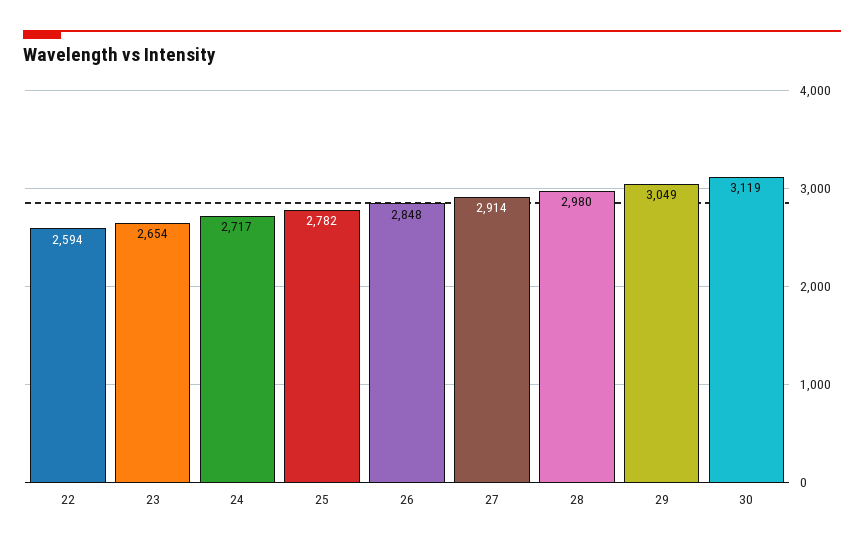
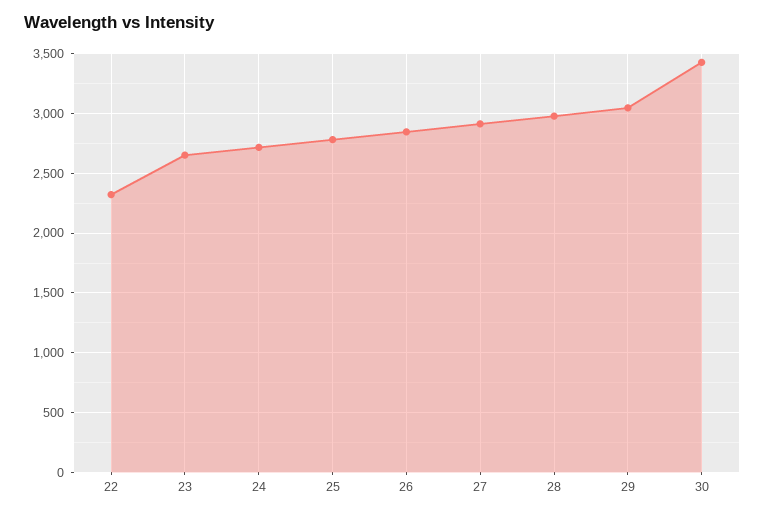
  {
-   "22": 2594,
+   "22": 2300,
    "23": 2654,
    "24": 2717,
    "25": 2782,
    "26": 2848,
    "27": 2914,
    "28": 2980,
    "29": 3049,
-   "30": 3119
+   "30": 3400
  }

